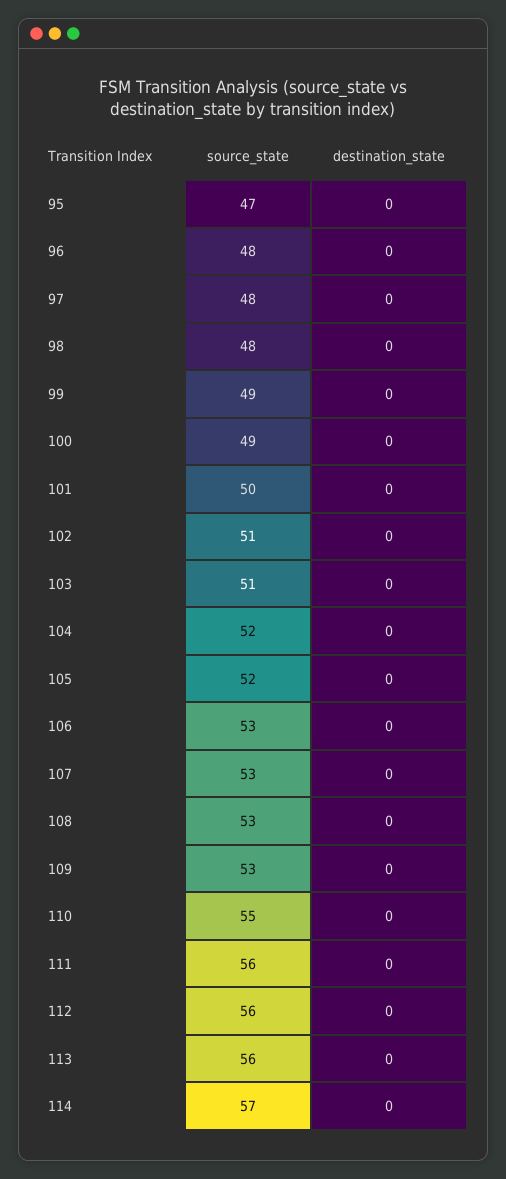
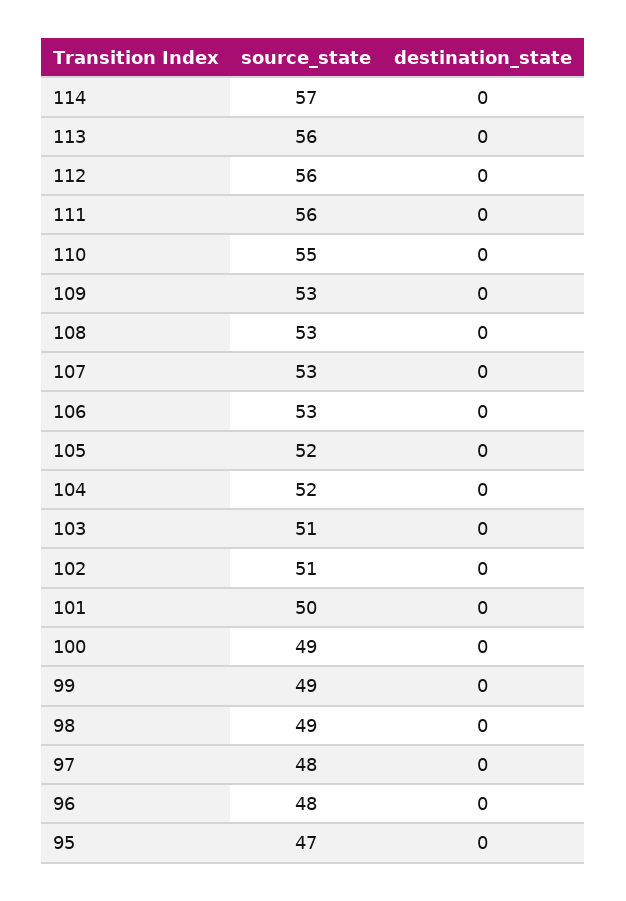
  {
    "source_state": {
      "95": 47,
      "96": 48,
      "97": 48,
-     "98": 48,
+     "98": 49,
      "99": 49,
      "100": 49,
      "101": 50,
      "102": 51,
      "103": 51,
      "104": 52,
      "105": 52,
      "106": 53,
      "107": 53,
      "108": 53,
      "109": 53,
      "110": 55,
      "111": 56,
      "112": 56,
      "113": 56,
      "114": 57
    },
    "destination_state": {
      "95": 0,
      "96": 0,
      "97": 0,
      "98": 0,
      "99": 0,
      "100": 0,
      "101": 0,
      "102": 0,
      "103": 0,
      "104": 0,
      "105": 0,
      "106": 0,
      "107": 0,
      "108": 0,
      "109": 0,
      "110": 0,
      "111": 0,
      "112": 0,
      "113": 0,
      "114": 0
    }
  }

